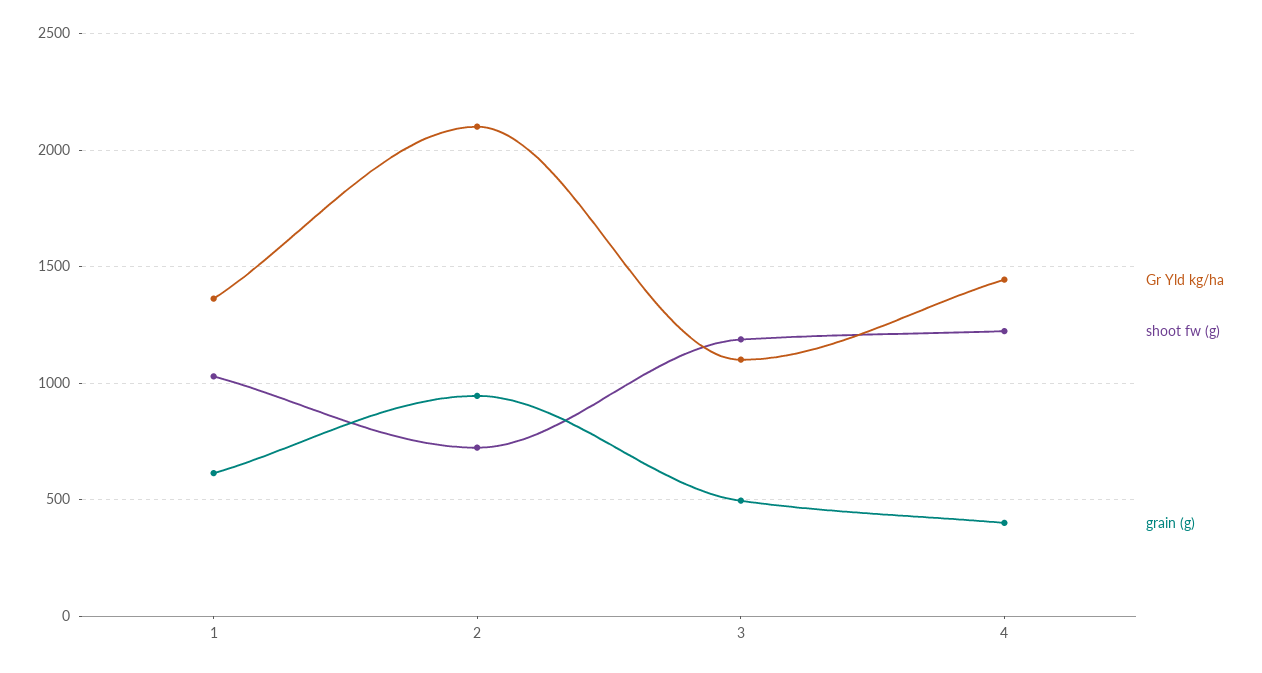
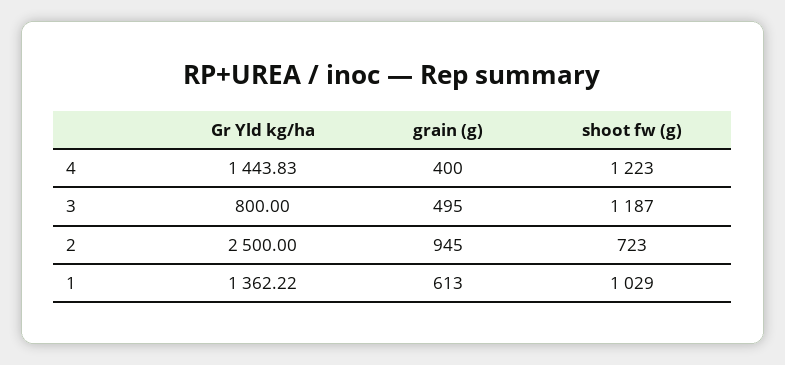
  {
    "Gr Yld kg/ha": {
      "1": 1362.22,
-     "2": 2100,
+     "2": 2500,
-     "3": 1100,
+     "3": 800,
      "4": 1443.83
    },
    "shoot fw (g)": {
      "1": 1029,
      "2": 723,
      "3": 1187,
      "4": 1223
    },
    "grain (g)": {
      "1": 613,
      "2": 945,
      "3": 495,
      "4": 400
    }
  }

